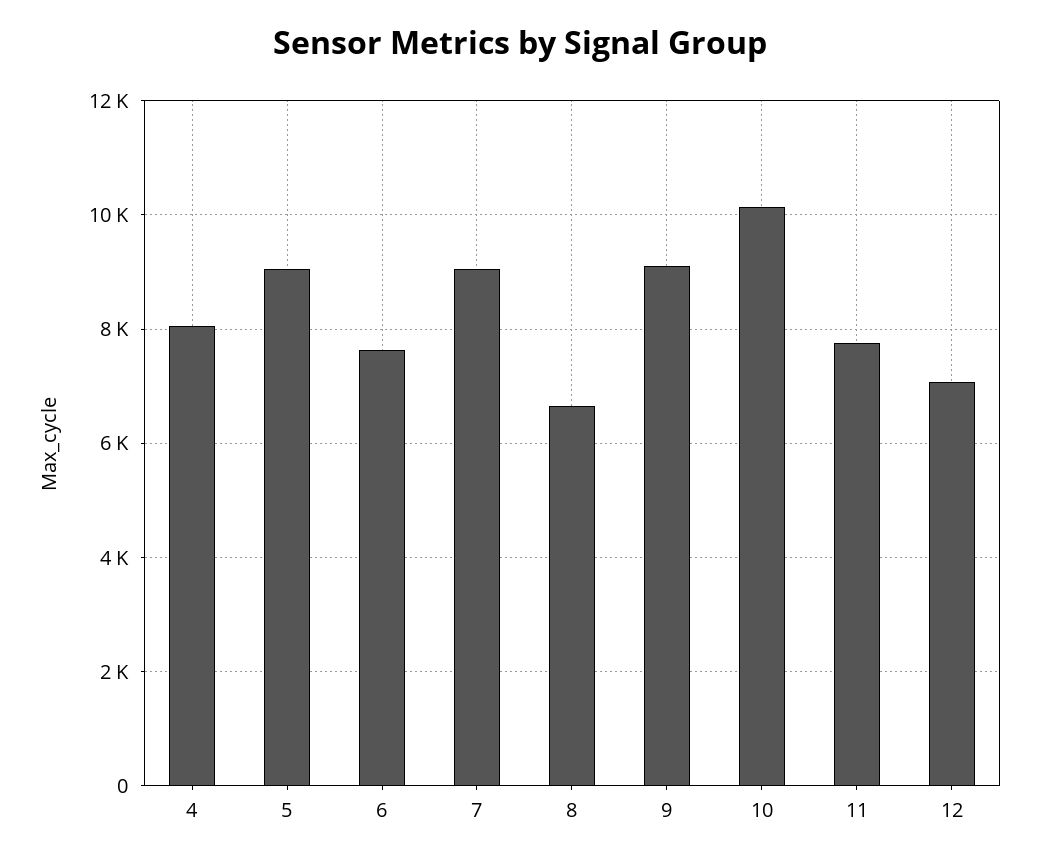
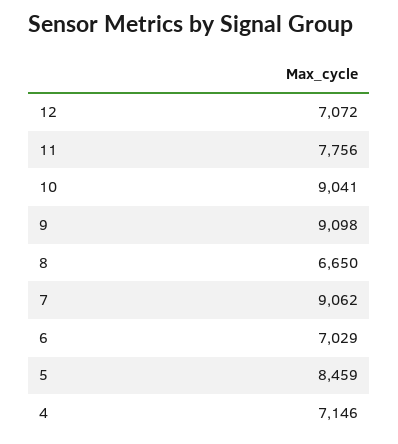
  {
-   "4": 8000,
+   "4": 7146,
-   "5": 9000,
+   "5": 8459,
-   "6": 7600,
+   "6": 7029,
    "7": 9062,
    "8": 6650,
    "9": 9098,
-   "10": 10200,
+   "10": 9041,
    "11": 7756,
    "12": 7072
  }

